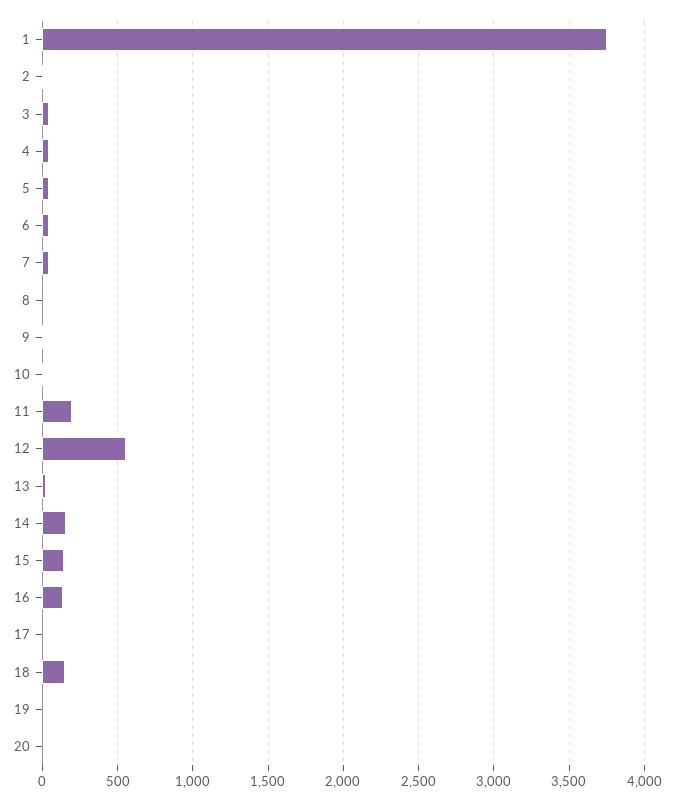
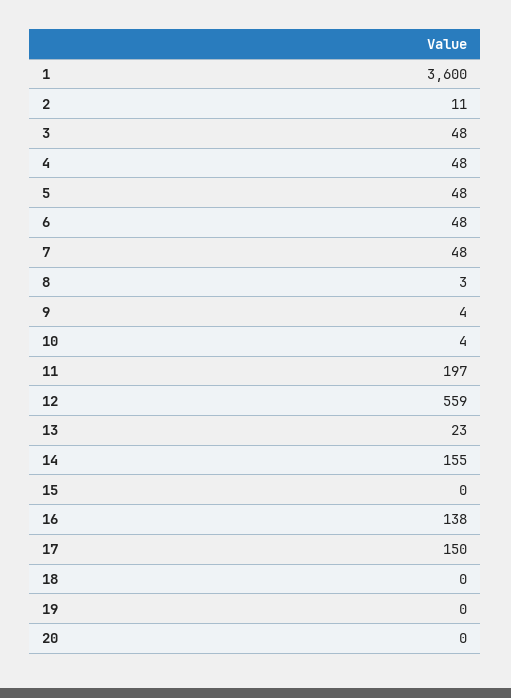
  {
-   "1": 3750,
+   "1": 3600,
    "2": 11,
    "3": 48,
    "4": 48,
    "5": 48,
    "6": 48,
    "7": 48,
    "8": 3,
    "9": 4,
    "10": 4,
    "11": 197,
    "12": 559,
    "13": 23,
    "14": 155,
-   "15": 150,
+   "15": 0,
    "16": 138,
-   "17": 0,
+   "17": 150,
-   "18": 150,
+   "18": 0,
    "19": 0,
    "20": 0
  }

